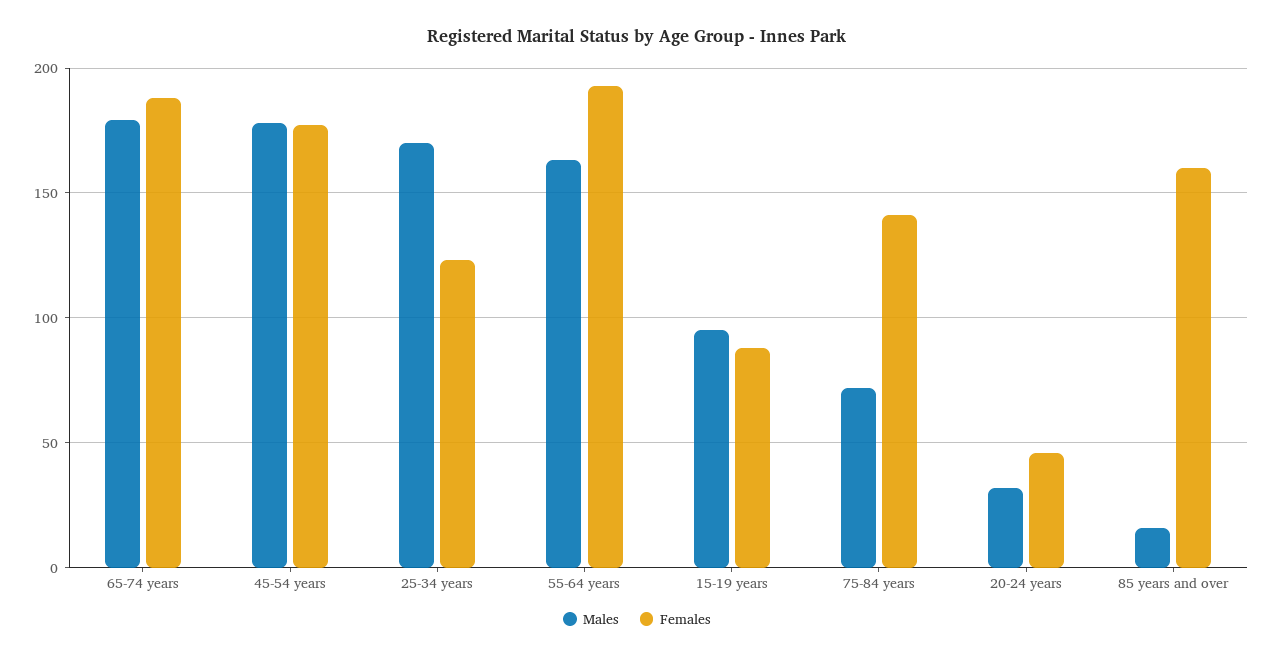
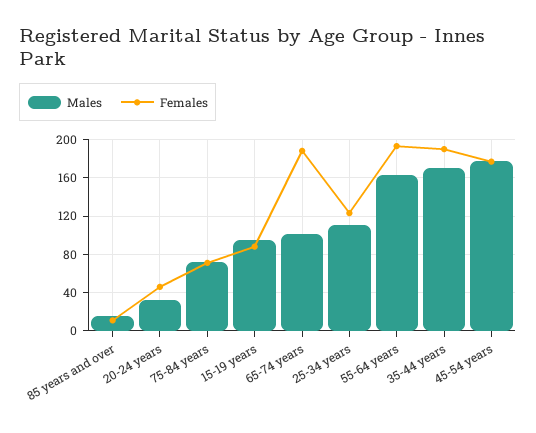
  {
    "Males": {
-     "65-74 years": 180,
+     "65-74 years": 100,
      "45-54 years": 180,
-     "25-34 years": 170,
+     "25-34 years": 110,
      "55-64 years": 165,
      "15-19 years": 95,
      "75-84 years": 70,
      "20-24 years": 30,
-     "85 years and over": 15
+     "85 years and over": 15,
+     "35-44 years": 170
    },
    "Females": {
      "65-74 years": 190,
      "45-54 years": 175,
      "25-34 years": 125,
      "55-64 years": 195,
      "15-19 years": 90,
-     "75-84 years": 140,
+     "75-84 years": 70,
      "20-24 years": 45,
-     "85 years and over": 160
+     "85 years and over": 10,
+     "35-44 years": 190
    }
  }

